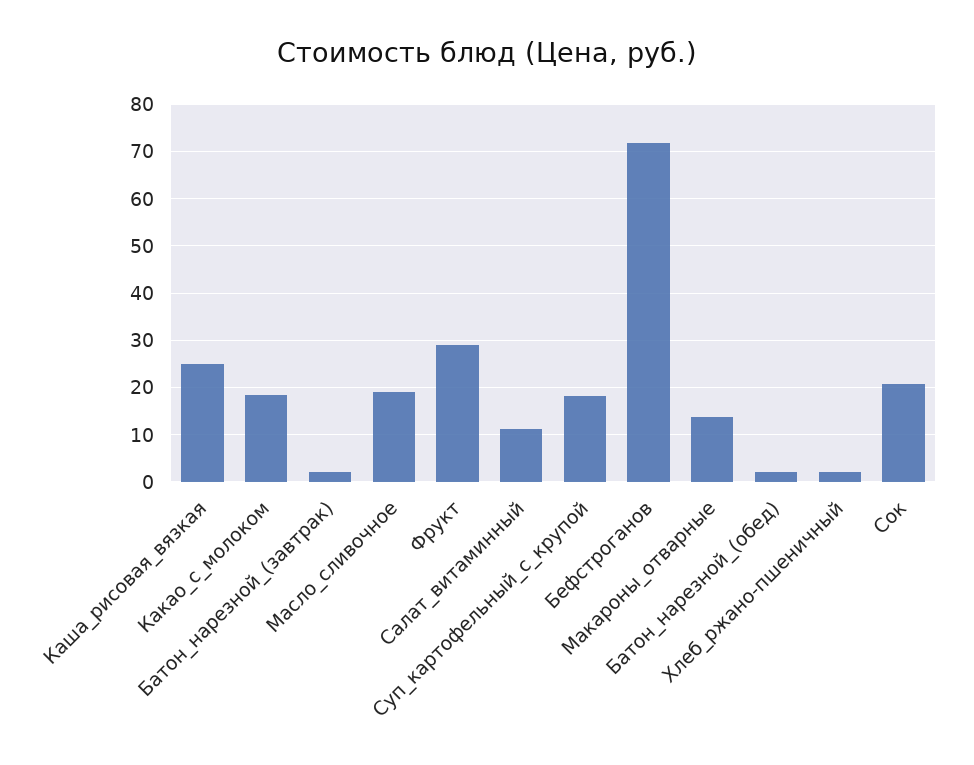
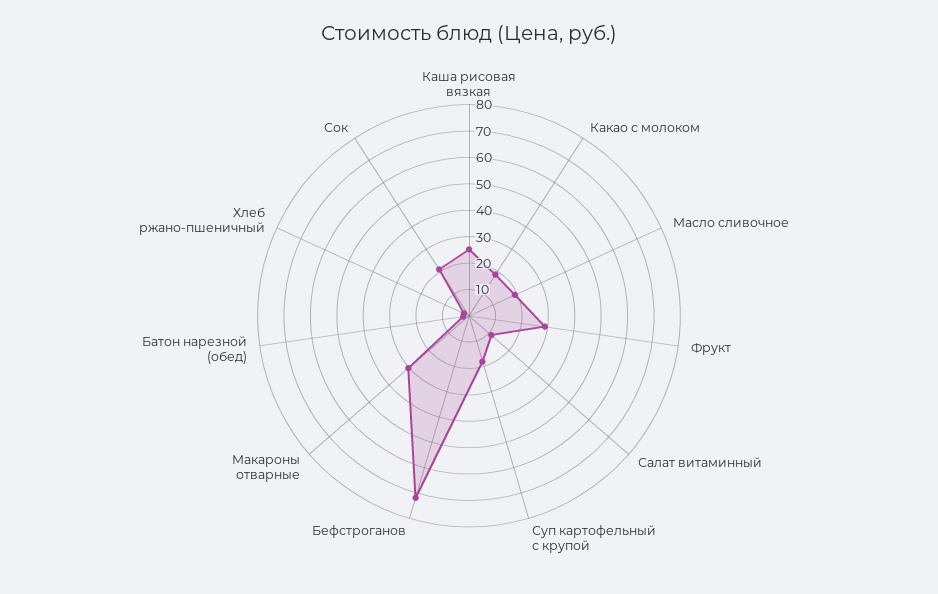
  {
    "Каша_рисовая_вязкая": 26,
    "Какао_с_молоком": 18,
-   "Батон_нарезной_(завтрак)": 2,
    "Масло_сливочное": 20,
    "Фрукт": 28,
    "Салат_витаминный": 12,
    "Суп_картофельный_с_крупой": 18,
    "Бефстроганов": 72,
-   "Макароны_отварные": 14,
+   "Макароны_отварные": 30,
    "Батон_нарезной_(обед)": 2,
    "Хлеб_ржано-пшеничный": 2,
    "Сок": 20
  }

